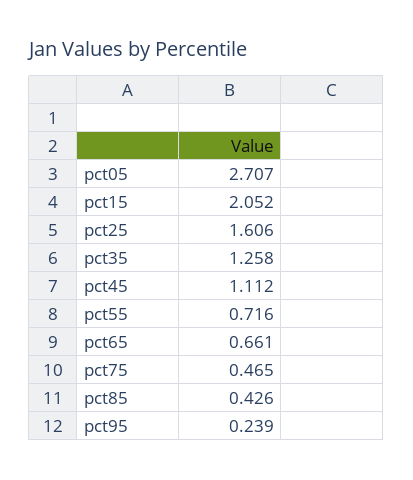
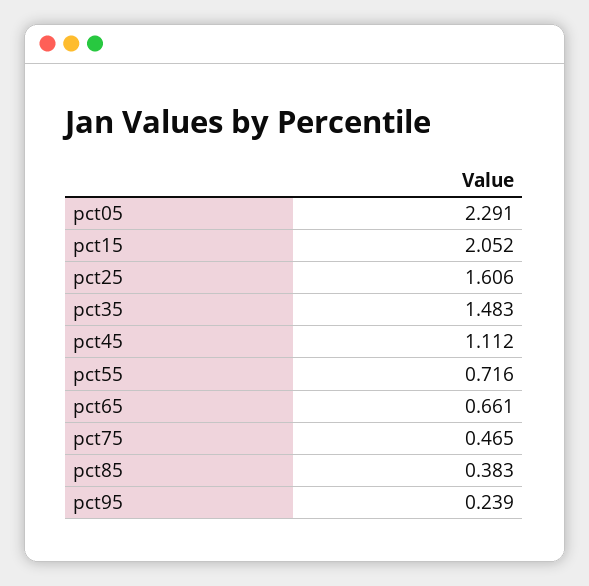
  {
-   "pct05": 2.707,
+   "pct05": 2.291,
    "pct15": 2.052,
    "pct25": 1.606,
-   "pct35": 1.258,
+   "pct35": 1.483,
    "pct45": 1.112,
    "pct55": 0.716,
    "pct65": 0.661,
    "pct75": 0.465,
-   "pct85": 0.426,
+   "pct85": 0.383,
    "pct95": 0.239
  }

